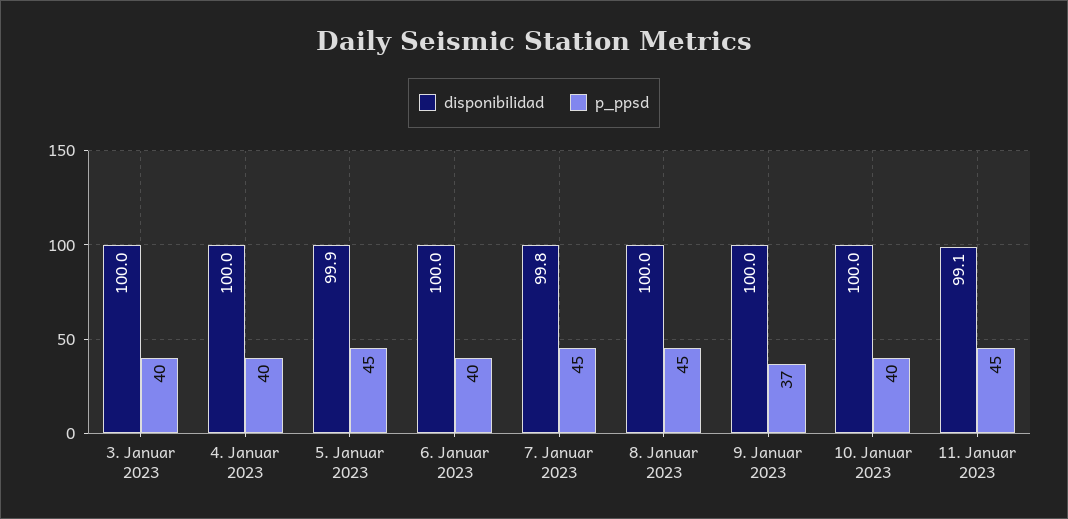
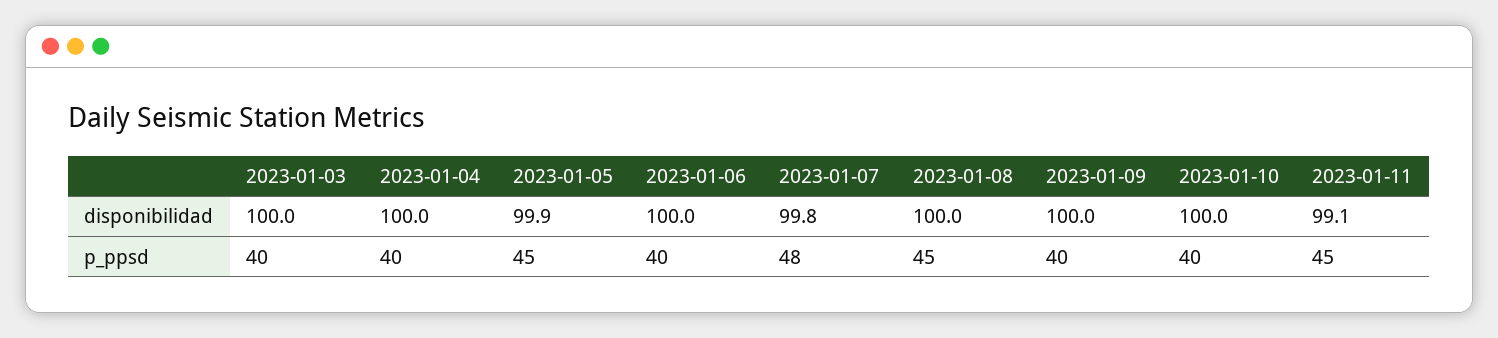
  {
    "disponibilidad": {
      "3. Januar 2023": 100,
      "4. Januar 2023": 100,
      "5. Januar 2023": 99.9,
      "6. Januar 2023": 100,
      "7. Januar 2023": 99.8,
      "8. Januar 2023": 100,
      "9. Januar 2023": 100,
      "10. Januar 2023": 100,
      "11. Januar 2023": 99.1
    },
    "p_ppsd": {
      "3. Januar 2023": 40,
      "4. Januar 2023": 40,
      "5. Januar 2023": 45,
      "6. Januar 2023": 40,
-     "7. Januar 2023": 45,
+     "7. Januar 2023": 48,
      "8. Januar 2023": 45,
-     "9. Januar 2023": 37,
+     "9. Januar 2023": 40,
      "10. Januar 2023": 40,
      "11. Januar 2023": 45
    }
  }

